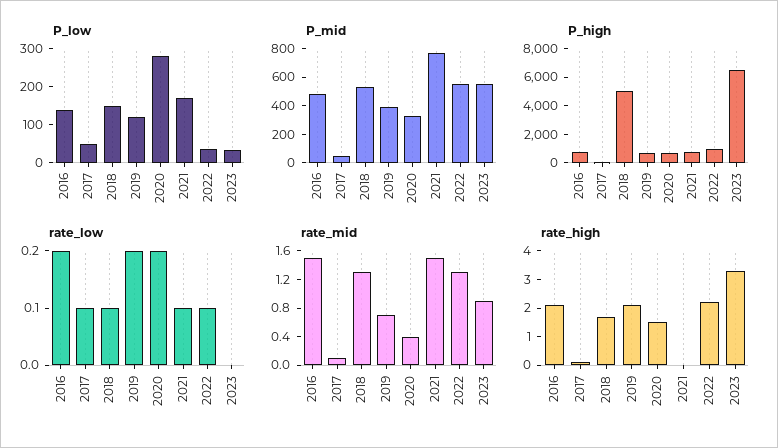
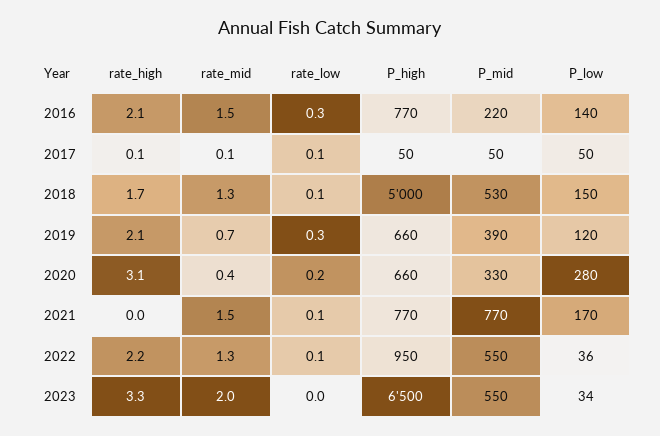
  {
    "P_low": {
      "2016": 140,
      "2017": 50,
      "2018": 150,
      "2019": 120,
      "2020": 280,
      "2021": 170,
      "2022": 36,
      "2023": 34
    },
    "P_mid": {
-     "2016": 500,
+     "2016": 220,
      "2017": 50,
      "2018": 530,
      "2019": 390,
      "2020": 330,
      "2021": 770,
      "2022": 550,
      "2023": 550
    },
    "P_high": {
      "2016": 770,
      "2017": 50,
      "2018": 5000,
      "2019": 660,
      "2020": 660,
      "2021": 770,
      "2022": 950,
      "2023": 6500
    },
    "rate_low": {
-     "2016": 0.2,
+     "2016": 0.3,
      "2017": 0.1,
      "2018": 0.1,
-     "2019": 0.2,
+     "2019": 0.3,
      "2020": 0.2,
      "2021": 0.1,
      "2022": 0.1,
      "2023": 0
    },
    "rate_mid": {
      "2016": 1.5,
      "2017": 0.1,
      "2018": 1.3,
      "2019": 0.7,
      "2020": 0.4,
      "2021": 1.5,
      "2022": 1.3,
-     "2023": 0.8
+     "2023": 2
    },
    "rate_high": {
      "2016": 2.1,
      "2017": 0.1,
      "2018": 1.7,
      "2019": 2.1,
-     "2020": 1.5,
+     "2020": 3.1,
      "2021": 0,
      "2022": 2.2,
      "2023": 3.3
    }
  }

